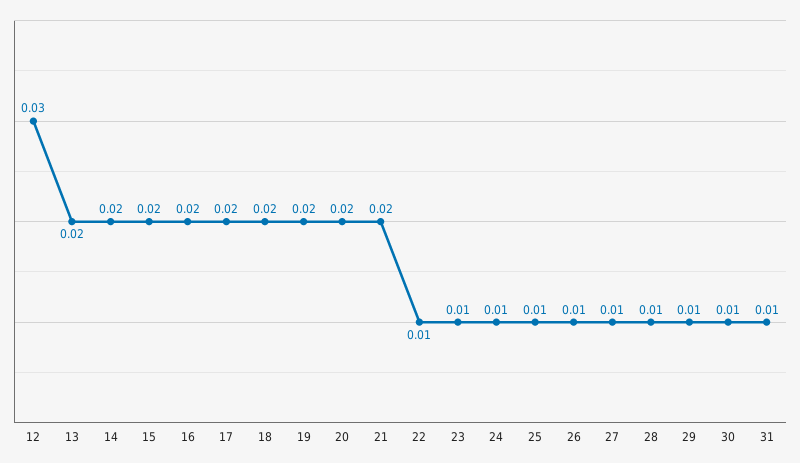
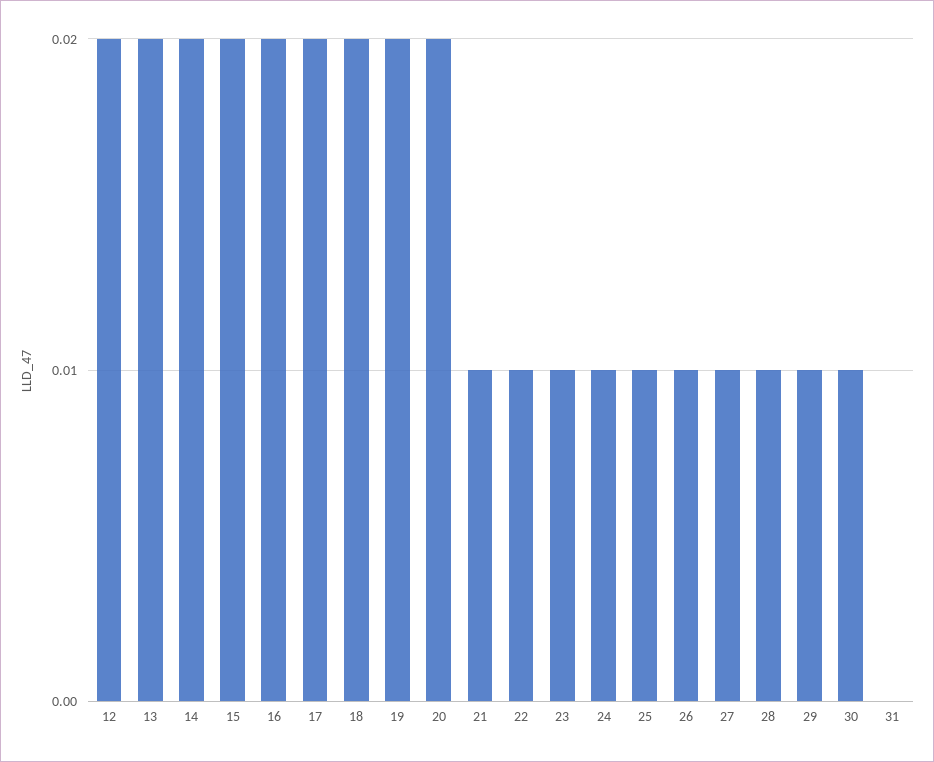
  {
-   "12": 0.03,
+   "12": 0.02,
    "13": 0.02,
    "14": 0.02,
    "15": 0.02,
    "16": 0.02,
    "17": 0.02,
    "18": 0.02,
    "19": 0.02,
    "20": 0.02,
-   "21": 0.02,
+   "21": 0.01,
    "22": 0.01,
    "23": 0.01,
    "24": 0.01,
    "25": 0.01,
    "26": 0.01,
    "27": 0.01,
    "28": 0.01,
    "29": 0.01,
    "30": 0.01,
-   "31": 0.01
+   "31": 0
  }

